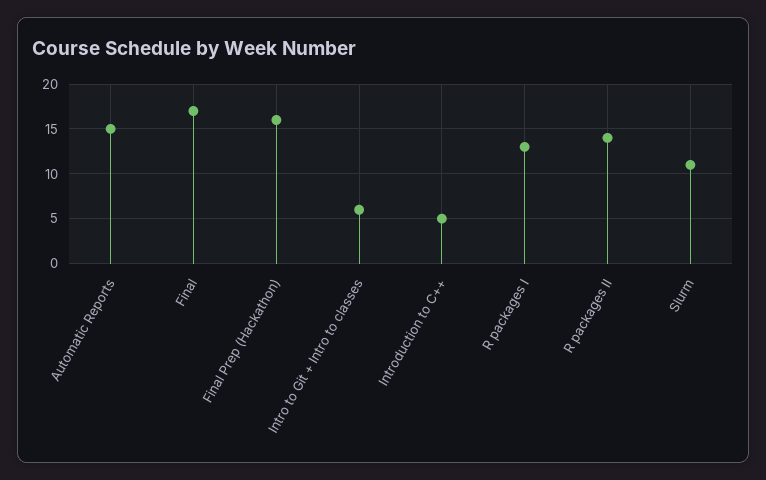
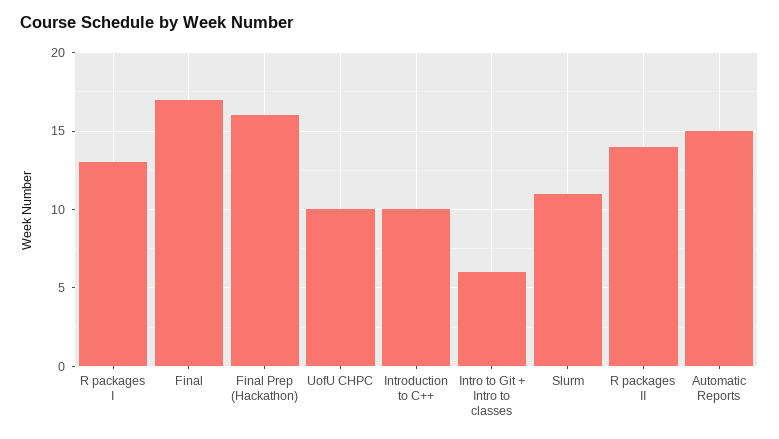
  {
    "Automatic Reports": 15,
    "Final": 17,
    "Final Prep (Hackathon)": 16,
    "Intro to Git + Intro to classes": 6,
-   "Introduction to C++": 5,
+   "Introduction to C++": 10,
    "R packages I": 13,
    "R packages II": 14,
-   "Slurm": 11
+   "Slurm": 11,
+   "UofU CHPC": 10
  }

